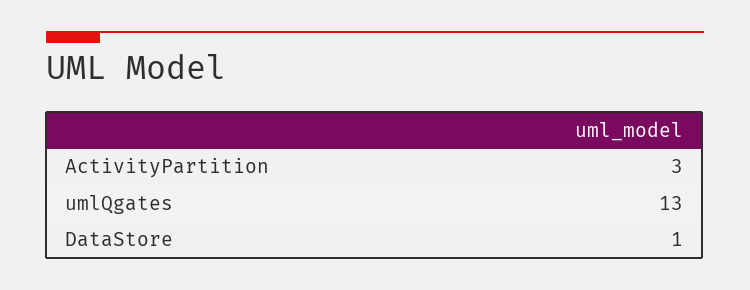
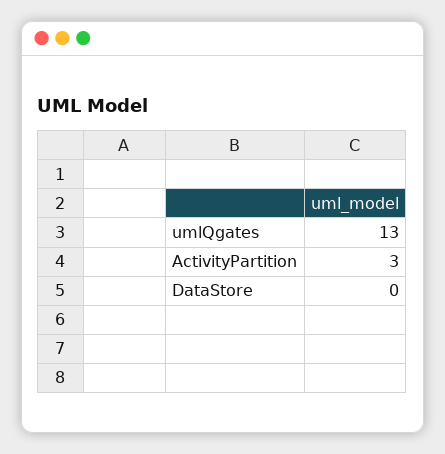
  {
    "ActivityPartition": 3,
    "umlQgates": 13,
-   "DataStore": 1
+   "DataStore": 0
  }

